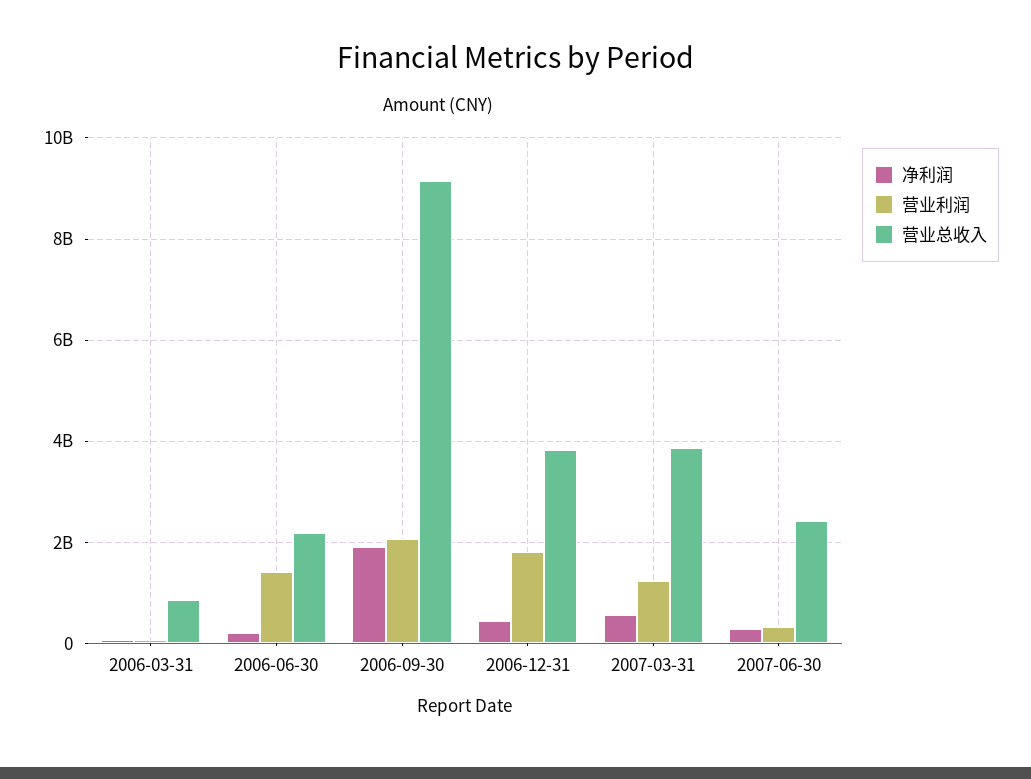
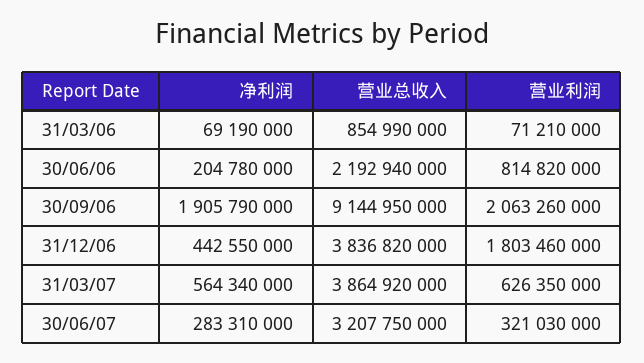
  {
    "净利润": {
      "2006-03-31": 69190000,
      "2006-06-30": 204780000,
      "2006-09-30": 1905790000,
      "2006-12-31": 442550000,
      "2007-03-31": 564340000,
      "2007-06-30": 283310000
    },
    "营业利润": {
      "2006-03-31": 71210000,
-     "2006-06-30": 1400000000,
+     "2006-06-30": 814820000,
      "2006-09-30": 2063260000,
      "2006-12-31": 1803460000,
-     "2007-03-31": 1200000000,
+     "2007-03-31": 626350000,
      "2007-06-30": 321030000
    },
    "营业总收入": {
      "2006-03-31": 854990000,
      "2006-06-30": 2192940000,
      "2006-09-30": 9144950000,
      "2006-12-31": 3836820000,
      "2007-03-31": 3864920000,
-     "2007-06-30": 2400000000
+     "2007-06-30": 3207750000
    }
  }

